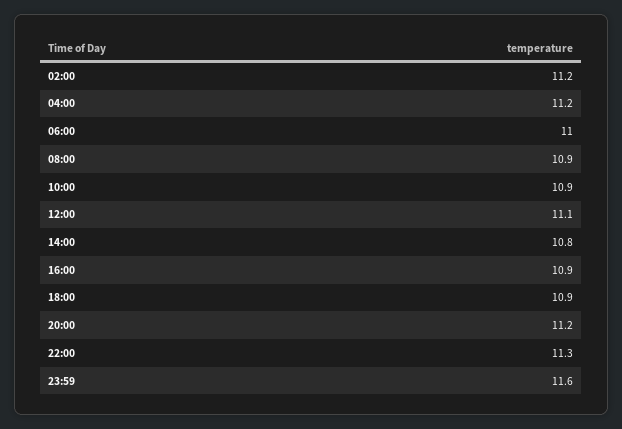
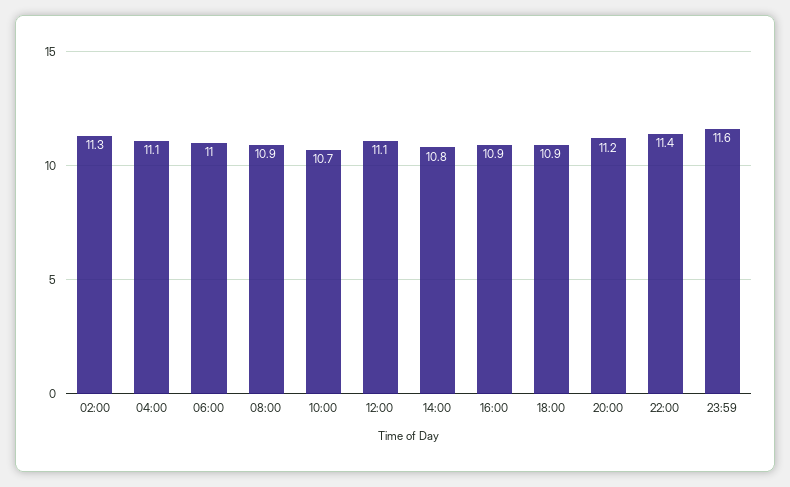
  {
-   "02:00": 11.2,
+   "02:00": 11.3,
-   "04:00": 11.2,
+   "04:00": 11.1,
    "06:00": 11,
    "08:00": 10.9,
-   "10:00": 10.9,
+   "10:00": 10.7,
    "12:00": 11.1,
    "14:00": 10.8,
    "16:00": 10.9,
    "18:00": 10.9,
    "20:00": 11.2,
-   "22:00": 11.3,
+   "22:00": 11.4,
    "23:59": 11.6
  }

